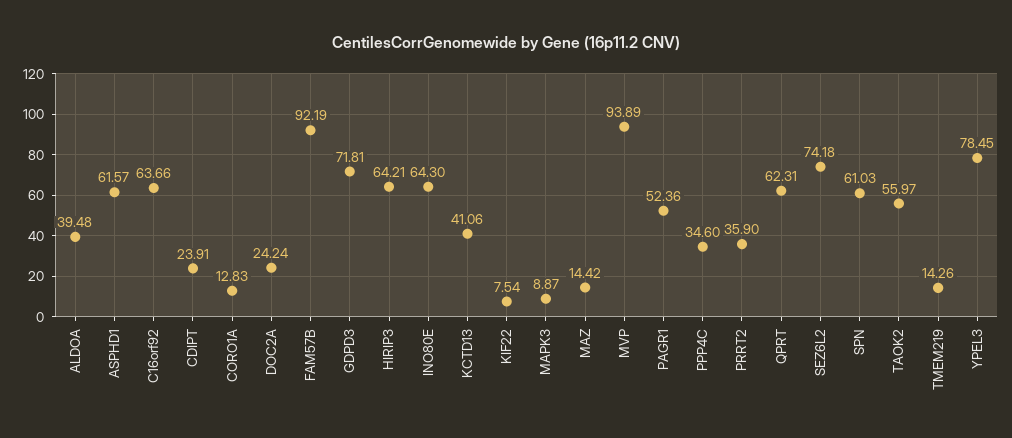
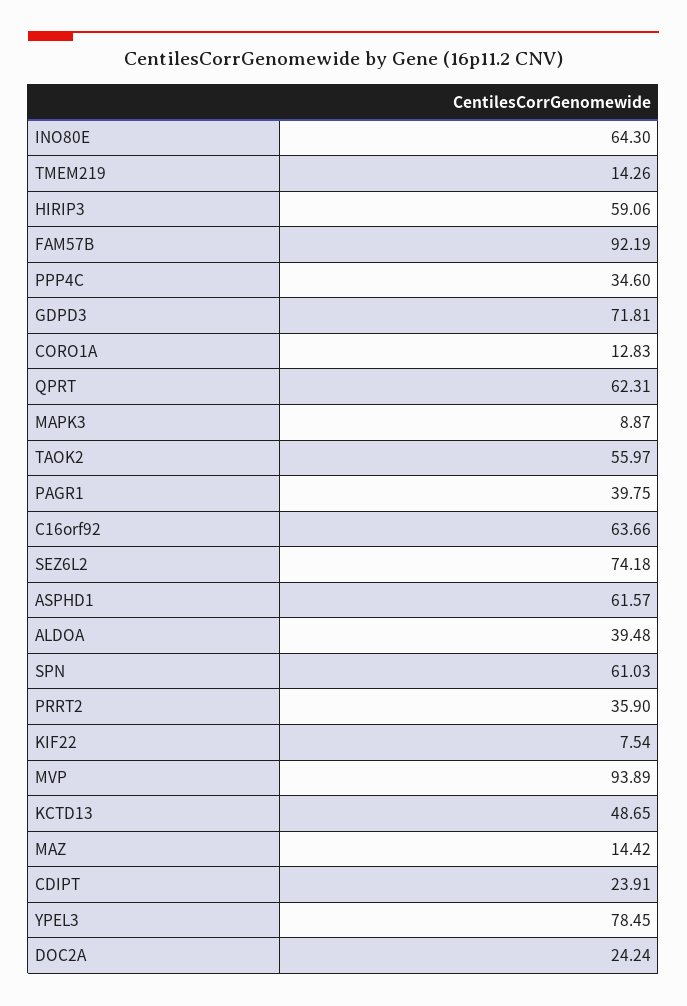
  {
    "ALDOA": 39.48,
    "ASPHD1": 61.57,
    "C16orf92": 63.66,
    "CDIPT": 23.91,
    "CORO1A": 12.83,
    "DOC2A": 24.24,
    "FAM57B": 92.19,
    "GDPD3": 71.81,
-   "HIRIP3": 64.21,
+   "HIRIP3": 59.06,
    "INO80E": 64.3,
-   "KCTD13": 41.06,
+   "KCTD13": 48.65,
    "KIF22": 7.54,
    "MAPK3": 8.87,
    "MAZ": 14.42,
    "MVP": 93.89,
-   "PAGR1": 52.36,
+   "PAGR1": 39.75,
    "PPP4C": 34.6,
    "PRRT2": 35.9,
    "QPRT": 62.31,
    "SEZ6L2": 74.18,
    "SPN": 61.03,
    "TAOK2": 55.97,
    "TMEM219": 14.26,
    "YPEL3": 78.45
  }

